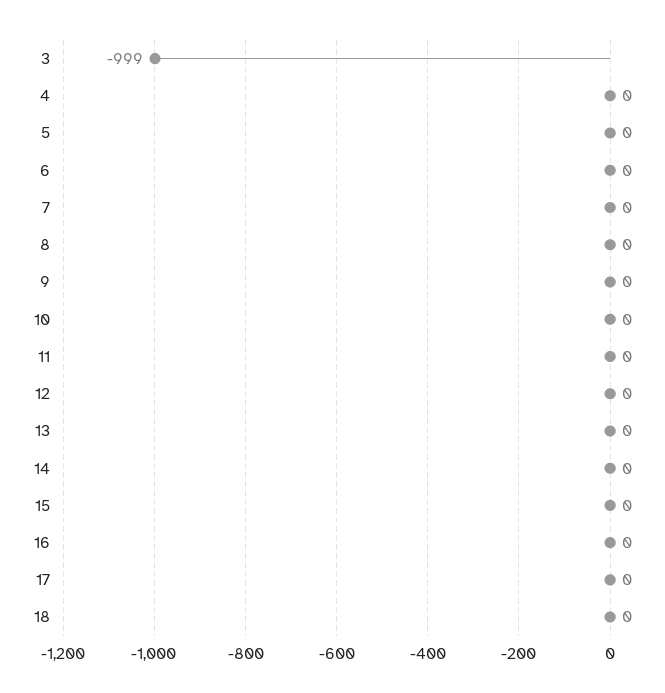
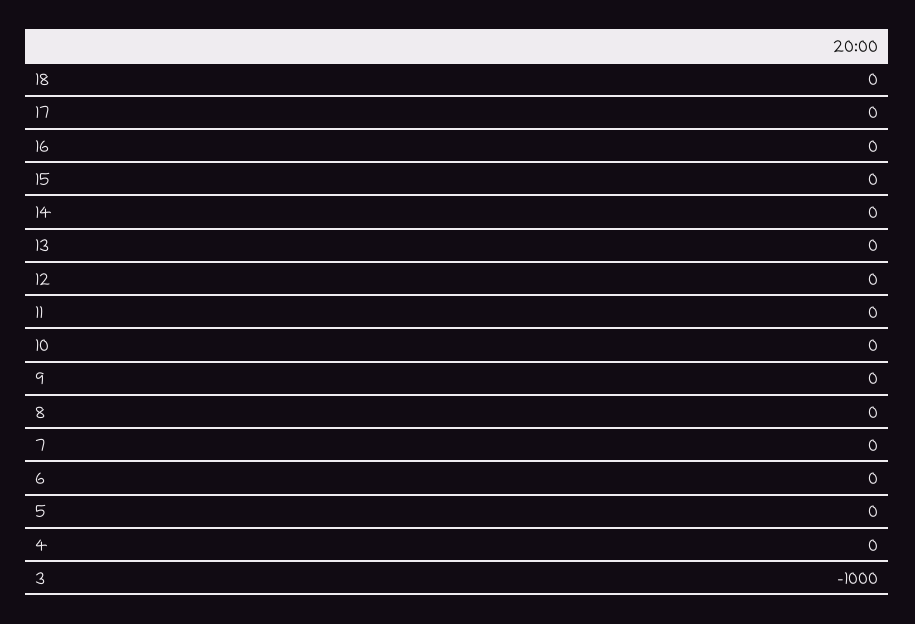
  {
-   "3": -999,
+   "3": -1000,
    "4": 0,
    "5": 0,
    "6": 0,
    "7": 0,
    "8": 0,
    "9": 0,
    "10": 0,
    "11": 0,
    "12": 0,
    "13": 0,
    "14": 0,
    "15": 0,
    "16": 0,
    "17": 0,
    "18": 0
  }

